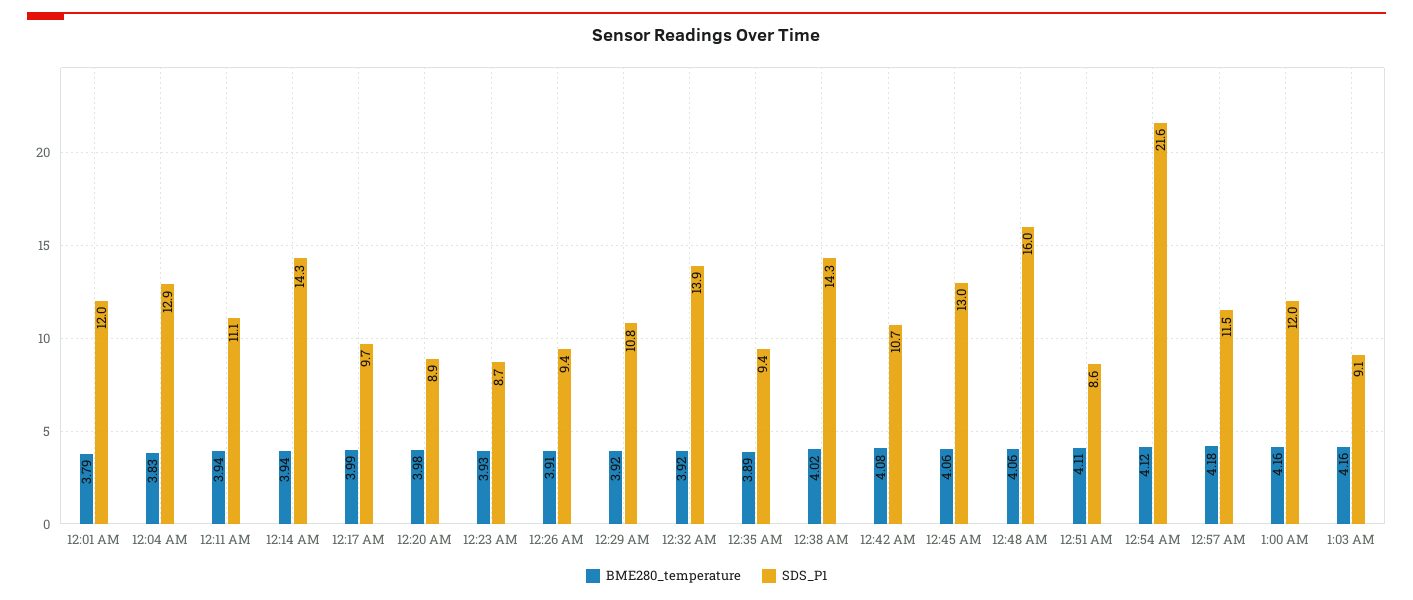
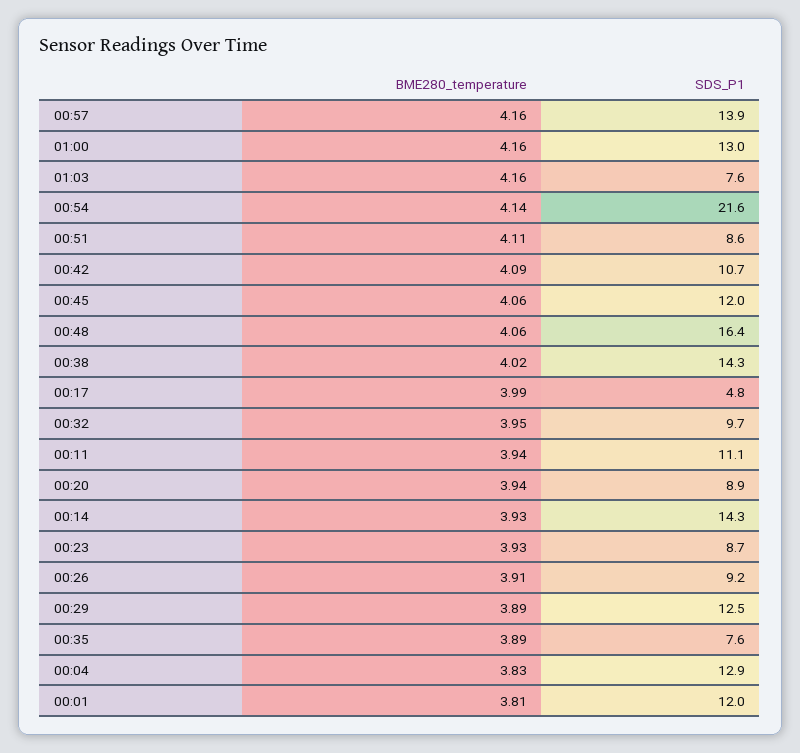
  {
    "BME280_temperature": {
-     "12:01 AM": 3.79,
+     "12:01 AM": 3.81,
      "12:04 AM": 3.83,
      "12:11 AM": 3.94,
-     "12:14 AM": 3.94,
+     "12:14 AM": 3.93,
      "12:17 AM": 3.99,
-     "12:20 AM": 3.98,
+     "12:20 AM": 3.94,
      "12:23 AM": 3.93,
      "12:26 AM": 3.91,
-     "12:29 AM": 3.92,
+     "12:29 AM": 3.89,
-     "12:32 AM": 3.92,
+     "12:32 AM": 3.95,
      "12:35 AM": 3.89,
      "12:38 AM": 4.02,
-     "12:42 AM": 4.08,
+     "12:42 AM": 4.09,
      "12:45 AM": 4.06,
      "12:48 AM": 4.06,
      "12:51 AM": 4.11,
-     "12:54 AM": 4.12,
+     "12:54 AM": 4.14,
-     "12:57 AM": 4.18,
+     "12:57 AM": 4.16,
      "1:00 AM": 4.16,
      "1:03 AM": 4.16
    },
    "SDS_P1": {
      "12:01 AM": 12,
      "12:04 AM": 12.9,
      "12:11 AM": 11.1,
      "12:14 AM": 14.3,
-     "12:17 AM": 9.7,
+     "12:17 AM": 4.8,
      "12:20 AM": 8.9,
      "12:23 AM": 8.7,
-     "12:26 AM": 9.4,
+     "12:26 AM": 9.2,
-     "12:29 AM": 10.8,
+     "12:29 AM": 12.5,
-     "12:32 AM": 13.9,
+     "12:32 AM": 9.7,
-     "12:35 AM": 9.4,
+     "12:35 AM": 7.6,
      "12:38 AM": 14.3,
      "12:42 AM": 10.7,
-     "12:45 AM": 13,
+     "12:45 AM": 12,
-     "12:48 AM": 16,
+     "12:48 AM": 16.4,
      "12:51 AM": 8.6,
      "12:54 AM": 21.6,
-     "12:57 AM": 11.5,
+     "12:57 AM": 13.9,
-     "1:00 AM": 12,
+     "1:00 AM": 13,
-     "1:03 AM": 9.1
+     "1:03 AM": 7.6
    }
  }

